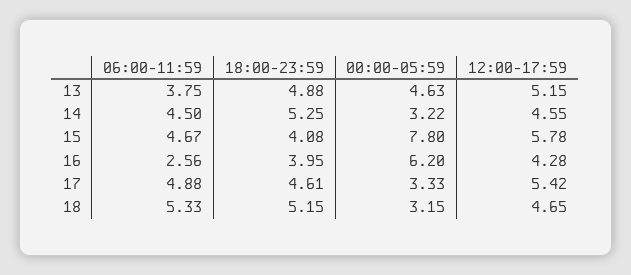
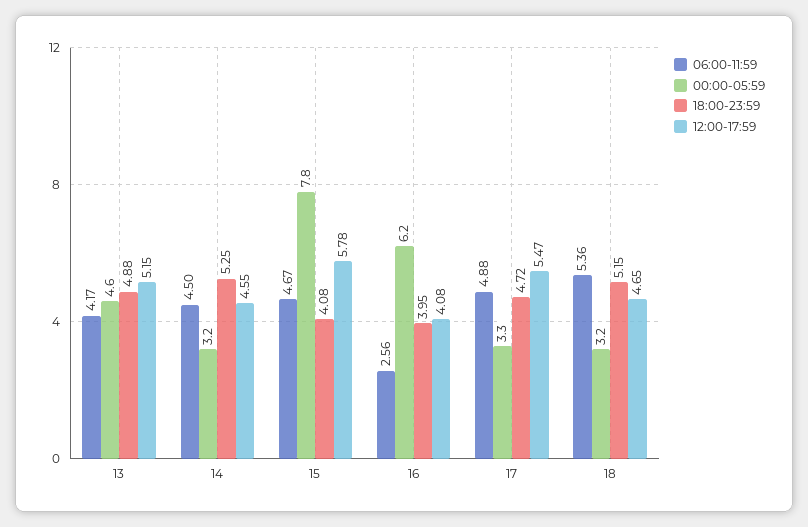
  {
    "06:00-11:59": {
-     "13": 3.75,
+     "13": 4.17,
      "14": 4.5,
      "15": 4.67,
      "16": 2.56,
      "17": 4.88,
-     "18": 5.33
+     "18": 5.36
    },
    "18:00-23:59": {
      "13": 4.88,
      "14": 5.25,
      "15": 4.08,
      "16": 3.95,
-     "17": 4.61,
+     "17": 4.72,
      "18": 5.15
    },
    "00:00-05:59": {
      "13": 4.63,
      "14": 3.22,
      "15": 7.8,
      "16": 6.2,
      "17": 3.33,
      "18": 3.15
    },
    "12:00-17:59": {
      "13": 5.15,
      "14": 4.55,
      "15": 5.78,
-     "16": 4.28,
+     "16": 4.08,
-     "17": 5.42,
+     "17": 5.47,
      "18": 4.65
    }
  }

